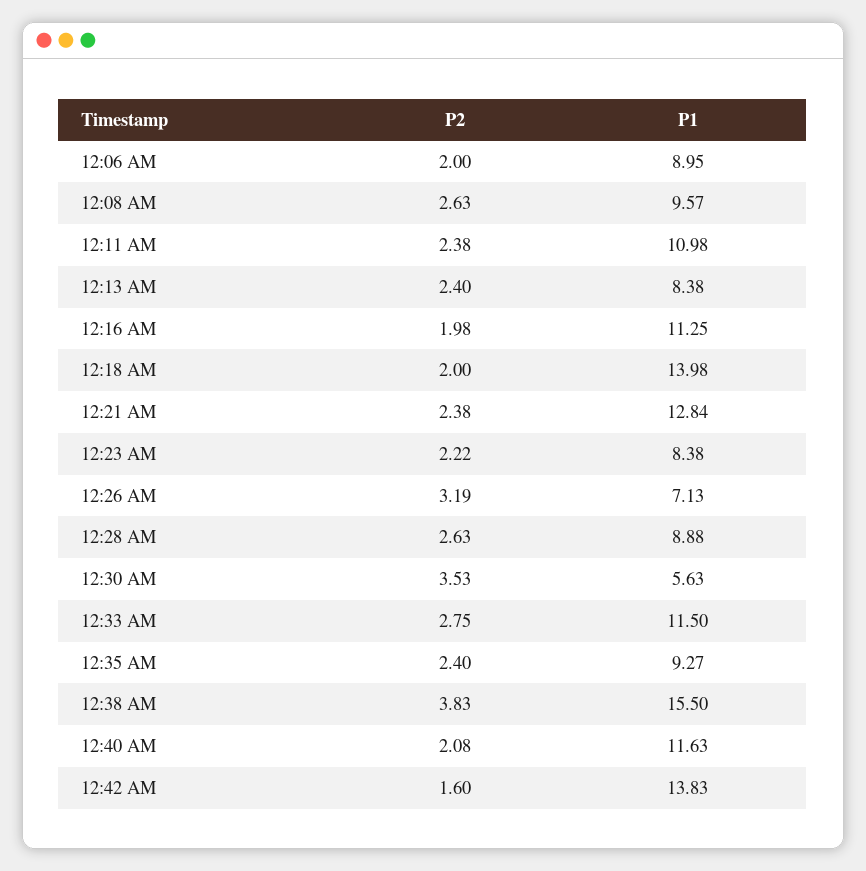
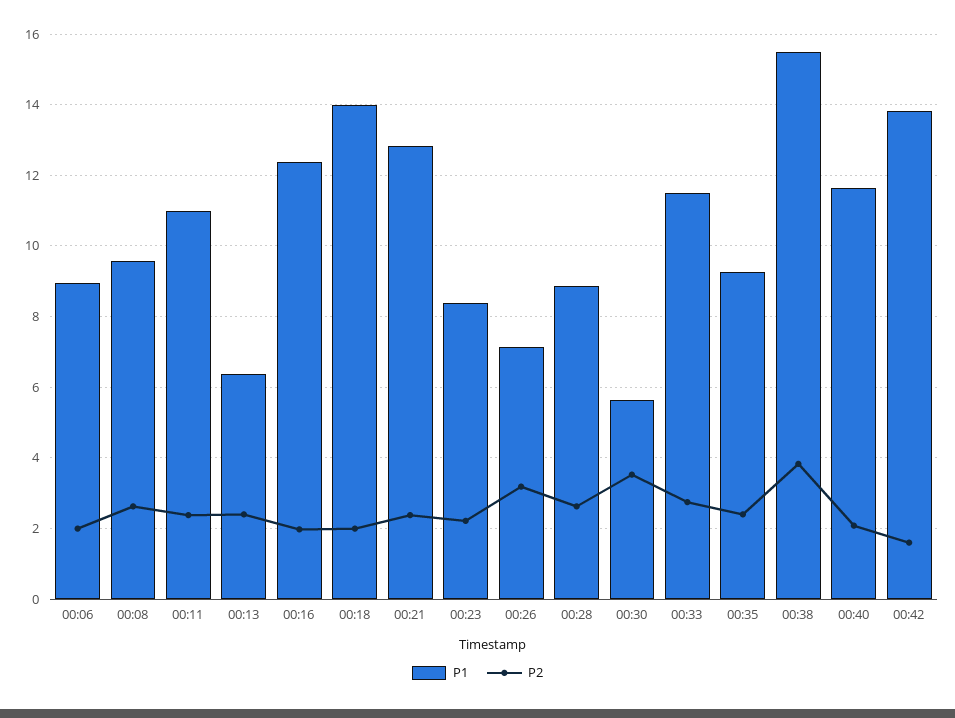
  {
    "P2": {
      "12:06 AM": 2,
      "12:08 AM": 2.63,
      "12:11 AM": 2.38,
      "12:13 AM": 2.4,
      "12:16 AM": 1.98,
      "12:18 AM": 2,
      "12:21 AM": 2.38,
      "12:23 AM": 2.22,
      "12:26 AM": 3.19,
      "12:28 AM": 2.63,
      "12:30 AM": 3.53,
      "12:33 AM": 2.75,
      "12:35 AM": 2.4,
      "12:38 AM": 3.83,
      "12:40 AM": 2.08,
      "12:42 AM": 1.6
    },
    "P1": {
      "12:06 AM": 8.95,
      "12:08 AM": 9.57,
      "12:11 AM": 10.98,
-     "12:13 AM": 8.38,
+     "12:13 AM": 6.4,
-     "12:16 AM": 11.25,
+     "12:16 AM": 12.4,
      "12:18 AM": 13.98,
      "12:21 AM": 12.84,
      "12:23 AM": 8.38,
      "12:26 AM": 7.13,
      "12:28 AM": 8.88,
      "12:30 AM": 5.63,
      "12:33 AM": 11.5,
      "12:35 AM": 9.27,
      "12:38 AM": 15.5,
      "12:40 AM": 11.63,
      "12:42 AM": 13.83
    }
  }

